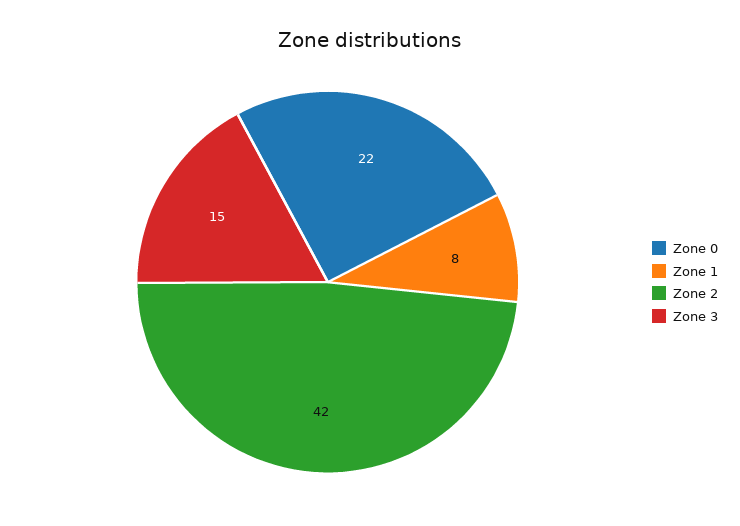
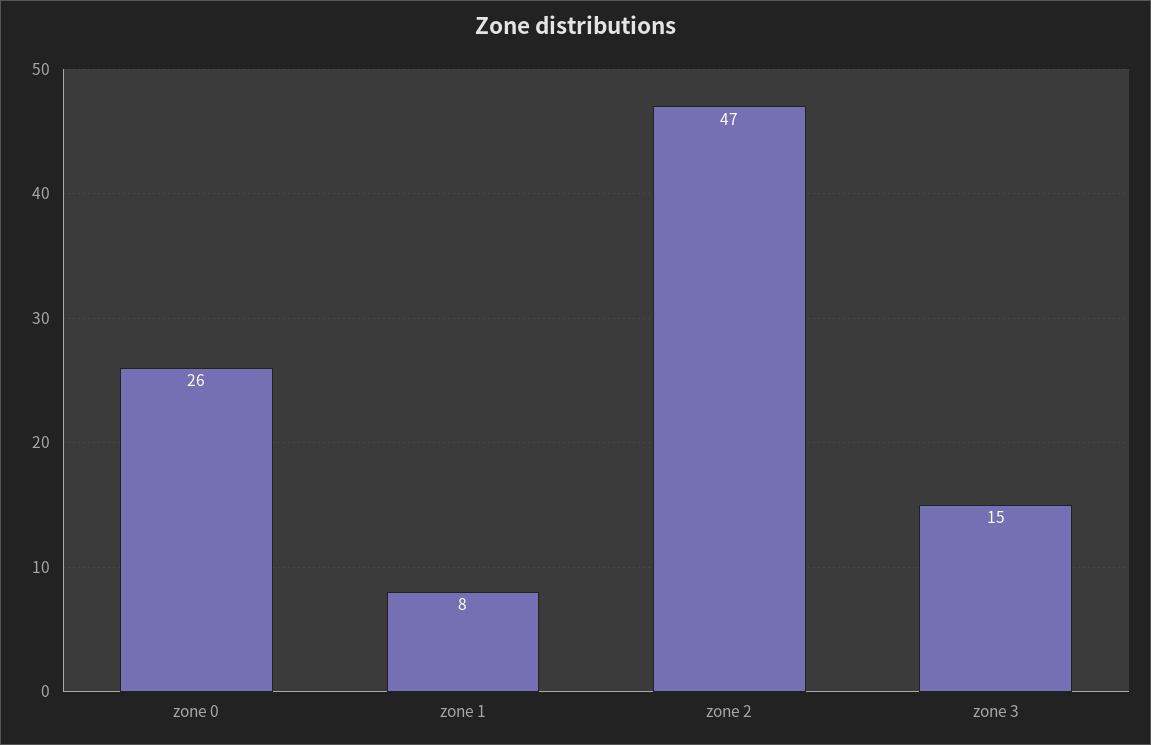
  {
-   "Zone 0": 22,
+   "Zone 0": 26,
    "Zone 1": 8,
-   "Zone 2": 42,
+   "Zone 2": 47,
    "Zone 3": 15
  }

